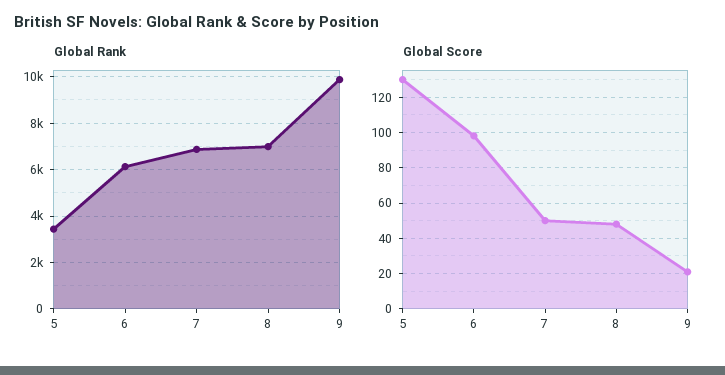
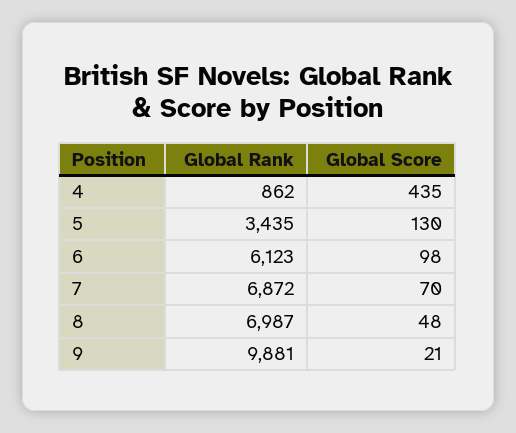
  {
    "Global Rank": {
      "5": 3435,
      "6": 6123,
      "7": 6872,
      "8": 6987,
-     "9": 9881
+     "9": 9881,
+     "4": 862
    },
    "Global Score": {
      "5": 130,
      "6": 98,
-     "7": 50,
+     "7": 70,
      "8": 48,
-     "9": 21
+     "9": 21,
+     "4": 435
    }
  }

